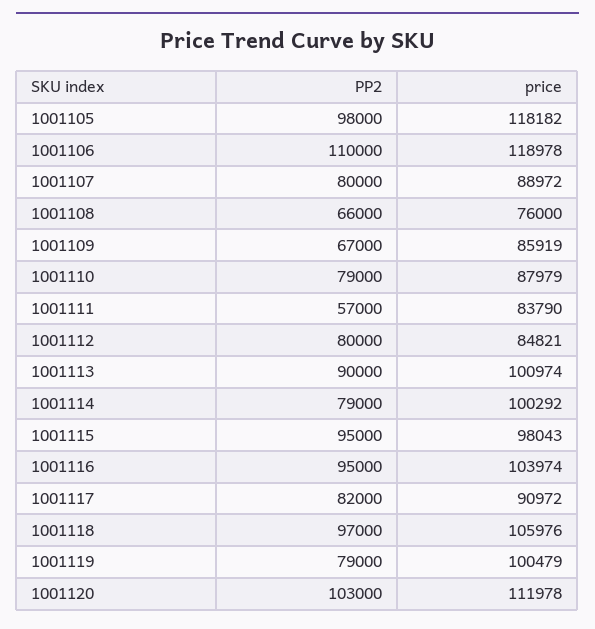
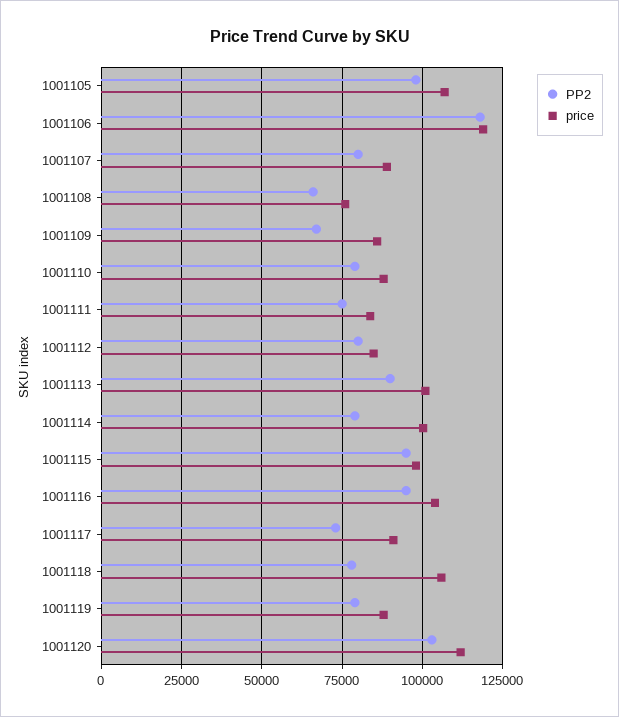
  {
    "PP2": {
      "1001105": 98000,
-     "1001106": 110000,
+     "1001106": 117500,
      "1001107": 80000,
      "1001108": 66000,
      "1001109": 67000,
      "1001110": 79000,
-     "1001111": 57000,
+     "1001111": 75000,
      "1001112": 80000,
      "1001113": 90000,
      "1001114": 79000,
      "1001115": 95000,
      "1001116": 95000,
-     "1001117": 82000,
+     "1001117": 72500,
-     "1001118": 97000,
+     "1001118": 77500,
      "1001119": 79000,
      "1001120": 103000
    },
    "price": {
-     "1001105": 118182,
+     "1001105": 107500,
      "1001106": 118978,
      "1001107": 88972,
      "1001108": 76000,
      "1001109": 85919,
      "1001110": 87979,
      "1001111": 83790,
      "1001112": 84821,
      "1001113": 100974,
      "1001114": 100292,
      "1001115": 98043,
      "1001116": 103974,
      "1001117": 90972,
      "1001118": 105976,
-     "1001119": 100479,
+     "1001119": 87500,
      "1001120": 111978
    }
  }

